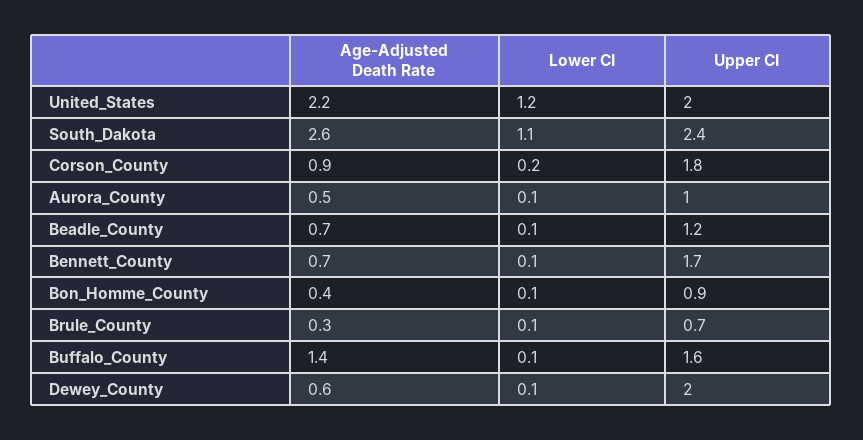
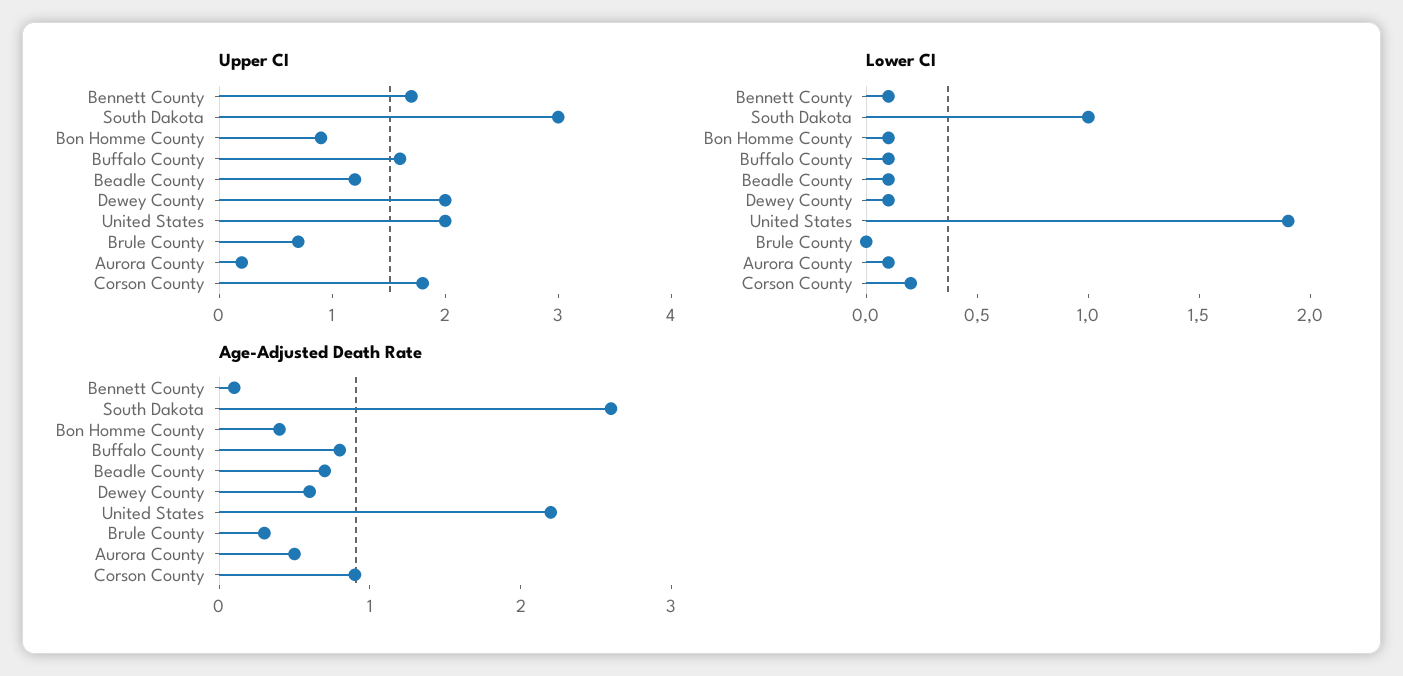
  {
    "Age-Adjusted Death Rate": {
      "United_States": 2.2,
      "South_Dakota": 2.6,
      "Corson_County": 0.9,
      "Aurora_County": 0.5,
      "Beadle_County": 0.7,
-     "Bennett_County": 0.7,
+     "Bennett_County": 0.1,
      "Bon_Homme_County": 0.4,
      "Brule_County": 0.3,
-     "Buffalo_County": 1.4,
+     "Buffalo_County": 0.8,
      "Dewey_County": 0.6
    },
    "Lower CI": {
-     "United_States": 1.2,
+     "United_States": 1.9,
-     "South_Dakota": 1.1,
+     "South_Dakota": 1,
      "Corson_County": 0.2,
      "Aurora_County": 0.1,
      "Beadle_County": 0.1,
      "Bennett_County": 0.1,
      "Bon_Homme_County": 0.1,
-     "Brule_County": 0.1,
+     "Brule_County": 0,
      "Buffalo_County": 0.1,
      "Dewey_County": 0.1
    },
    "Upper CI": {
      "United_States": 2,
-     "South_Dakota": 2.4,
+     "South_Dakota": 3,
      "Corson_County": 1.8,
-     "Aurora_County": 1,
+     "Aurora_County": 0.2,
      "Beadle_County": 1.2,
      "Bennett_County": 1.7,
      "Bon_Homme_County": 0.9,
      "Brule_County": 0.7,
      "Buffalo_County": 1.6,
      "Dewey_County": 2
    }
  }

